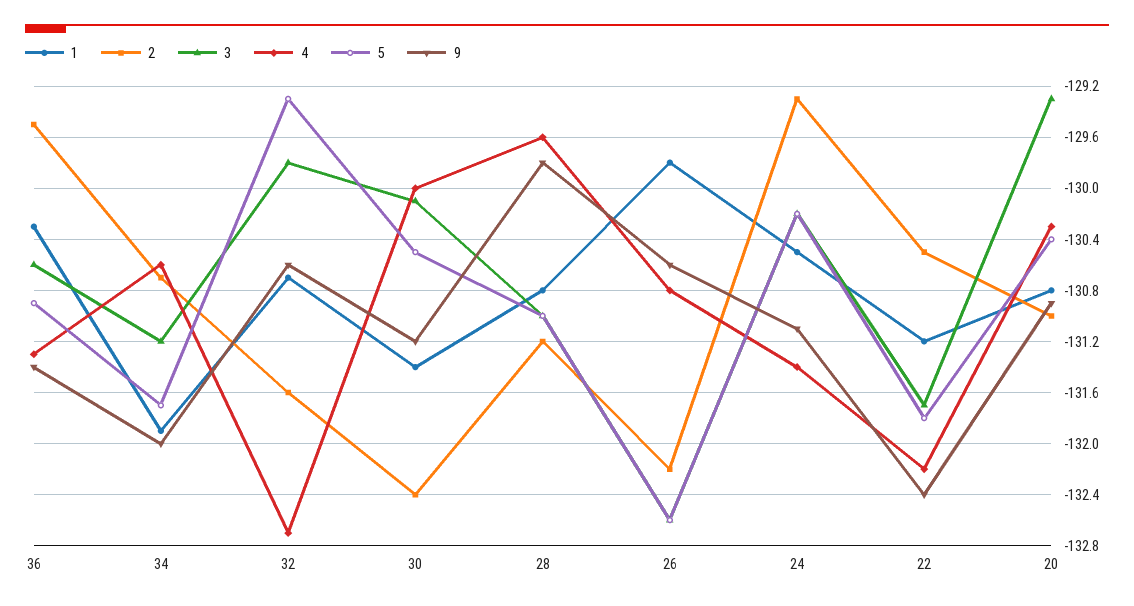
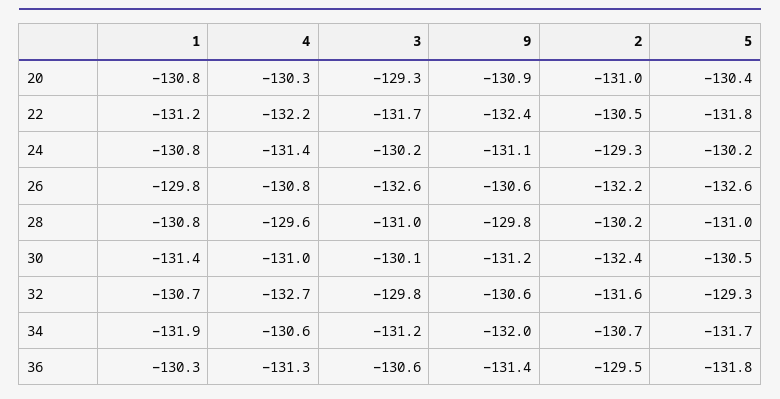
  {
    "1": {
      "36": -130.3,
      "34": -131.9,
      "32": -130.7,
      "30": -131.4,
      "28": -130.8,
      "26": -129.8,
-     "24": -130.5,
+     "24": -130.8,
      "22": -131.2,
      "20": -130.8
    },
    "2": {
      "36": -129.5,
      "34": -130.7,
      "32": -131.6,
      "30": -132.4,
-     "28": -131.2,
+     "28": -130.2,
      "26": -132.2,
      "24": -129.3,
      "22": -130.5,
      "20": -131
    },
    "3": {
      "36": -130.6,
      "34": -131.2,
      "32": -129.8,
      "30": -130.1,
      "28": -131,
      "26": -132.6,
      "24": -130.2,
      "22": -131.7,
      "20": -129.3
    },
    "4": {
      "36": -131.3,
      "34": -130.6,
      "32": -132.7,
-     "30": -130,
+     "30": -131,
      "28": -129.6,
      "26": -130.8,
      "24": -131.4,
      "22": -132.2,
      "20": -130.3
    },
    "5": {
-     "36": -130.9,
+     "36": -131.8,
      "34": -131.7,
      "32": -129.3,
      "30": -130.5,
      "28": -131,
      "26": -132.6,
      "24": -130.2,
      "22": -131.8,
      "20": -130.4
    },
    "9": {
      "36": -131.4,
      "34": -132,
      "32": -130.6,
      "30": -131.2,
      "28": -129.8,
      "26": -130.6,
      "24": -131.1,
      "22": -132.4,
      "20": -130.9
    }
  }

